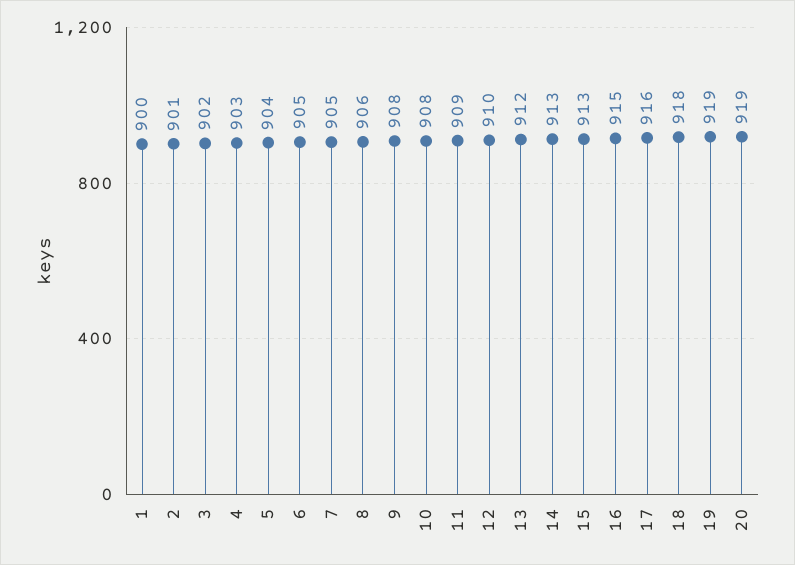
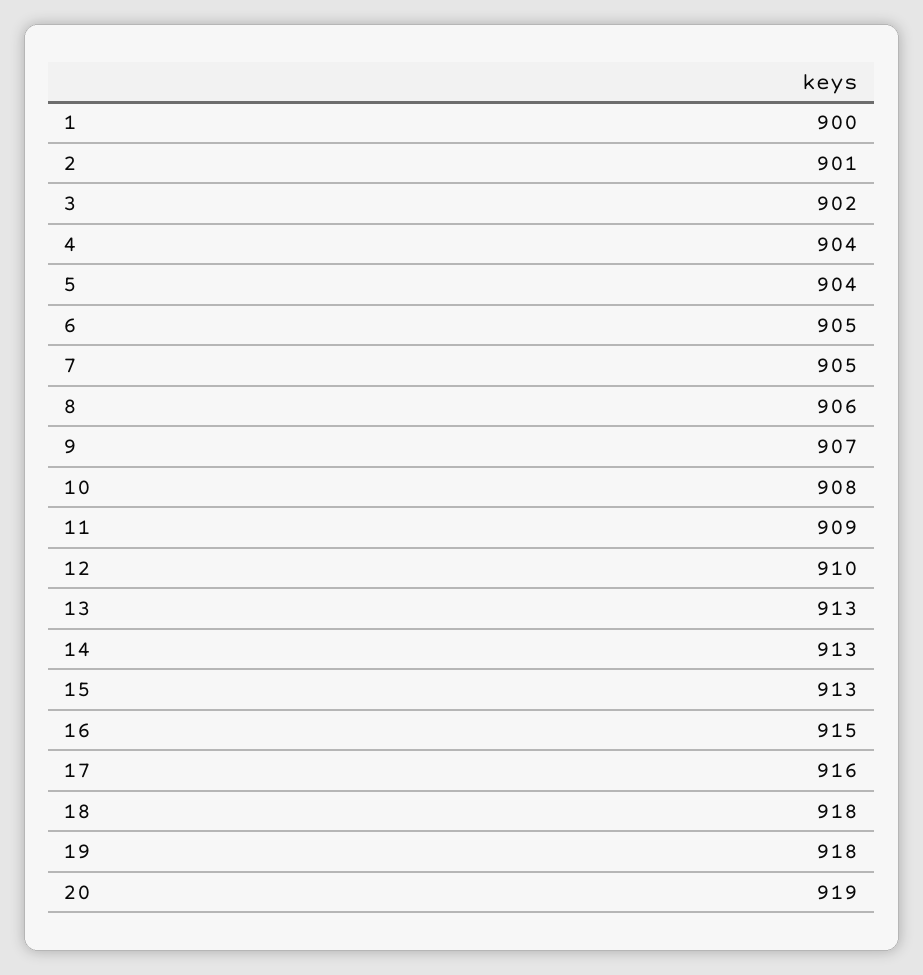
  {
    "1": 900,
    "2": 901,
    "3": 902,
-   "4": 903,
+   "4": 904,
    "5": 904,
    "6": 905,
    "7": 905,
    "8": 906,
-   "9": 908,
+   "9": 907,
    "10": 908,
    "11": 909,
    "12": 910,
-   "13": 912,
+   "13": 913,
    "14": 913,
    "15": 913,
    "16": 915,
    "17": 916,
    "18": 918,
-   "19": 919,
+   "19": 918,
    "20": 919
  }

